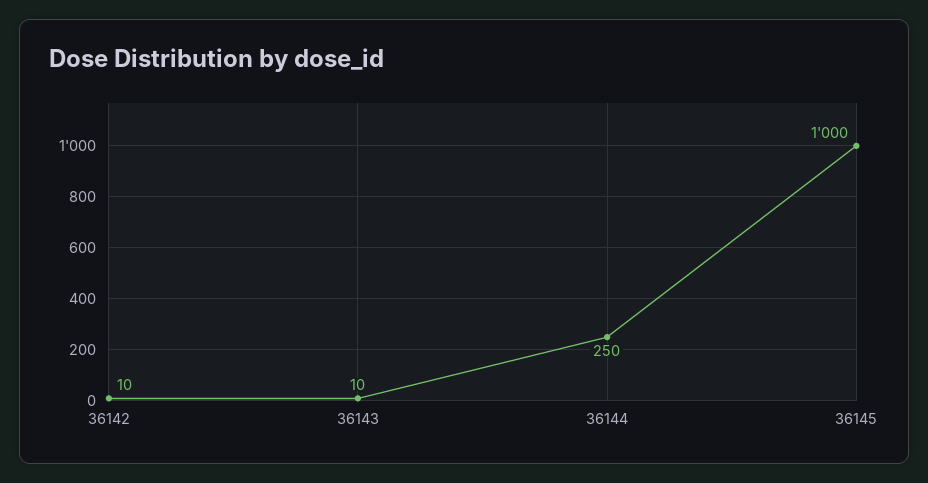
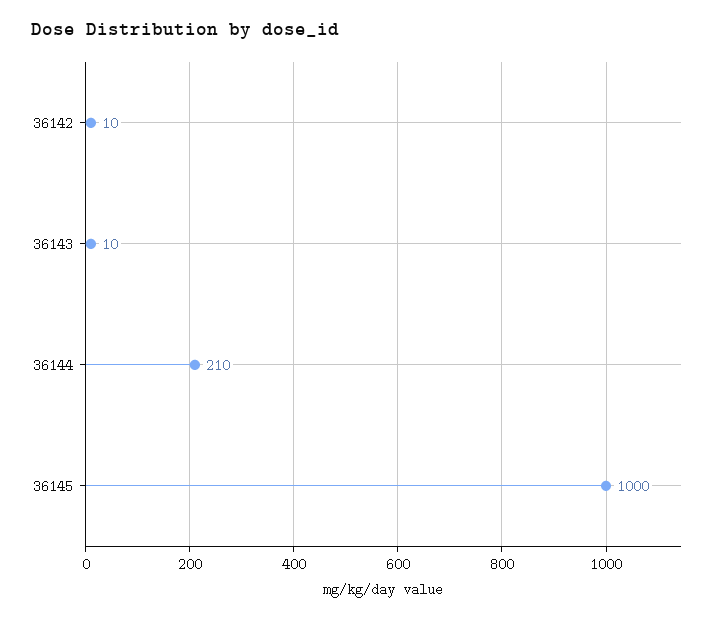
  {
    "36142": 10,
    "36143": 10,
-   "36144": 250,
+   "36144": 210,
    "36145": 1000
  }

